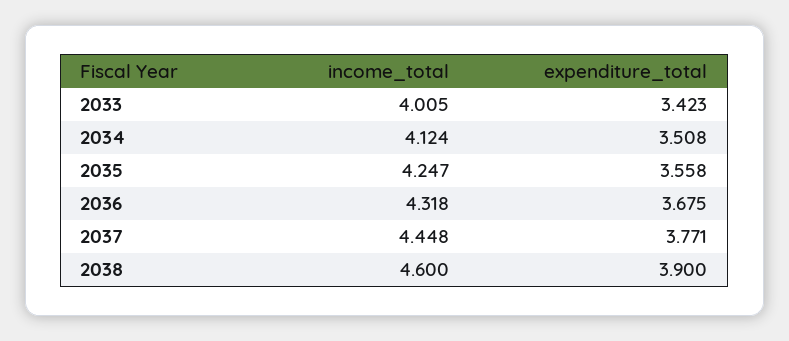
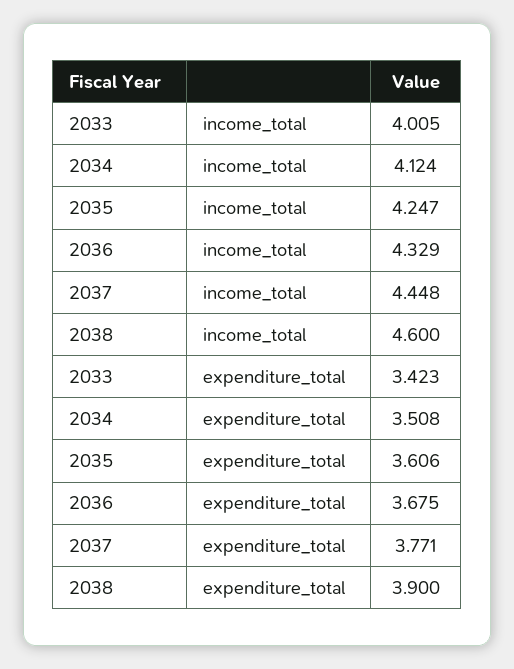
  {
    "income_total": {
      "2033": 4.005,
      "2034": 4.124,
      "2035": 4.247,
-     "2036": 4.318,
+     "2036": 4.329,
      "2037": 4.448,
      "2038": 4.6
    },
    "expenditure_total": {
      "2033": 3.423,
      "2034": 3.508,
-     "2035": 3.558,
+     "2035": 3.606,
      "2036": 3.675,
      "2037": 3.771,
      "2038": 3.9
    }
  }

